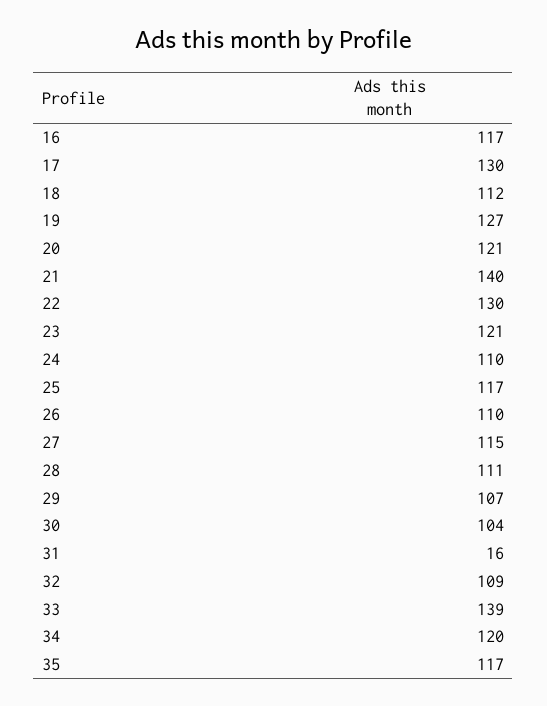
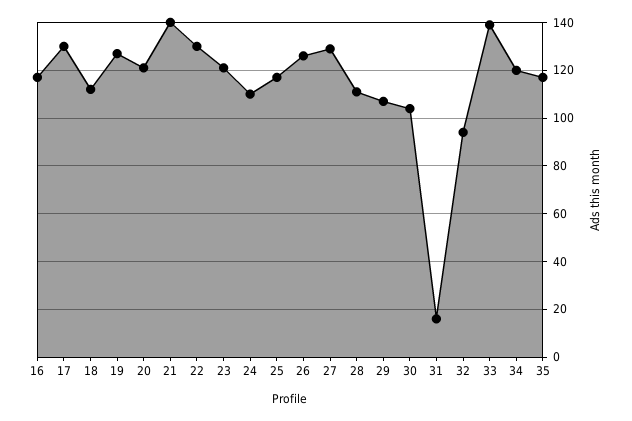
  {
    "16": 117,
    "17": 130,
    "18": 112,
    "19": 127,
    "20": 121,
    "21": 140,
    "22": 130,
    "23": 121,
    "24": 110,
    "25": 117,
-   "26": 110,
+   "26": 125,
-   "27": 115,
+   "27": 130,
    "28": 111,
    "29": 107,
    "30": 104,
    "31": 16,
-   "32": 109,
+   "32": 95,
    "33": 139,
    "34": 120,
    "35": 117
  }

